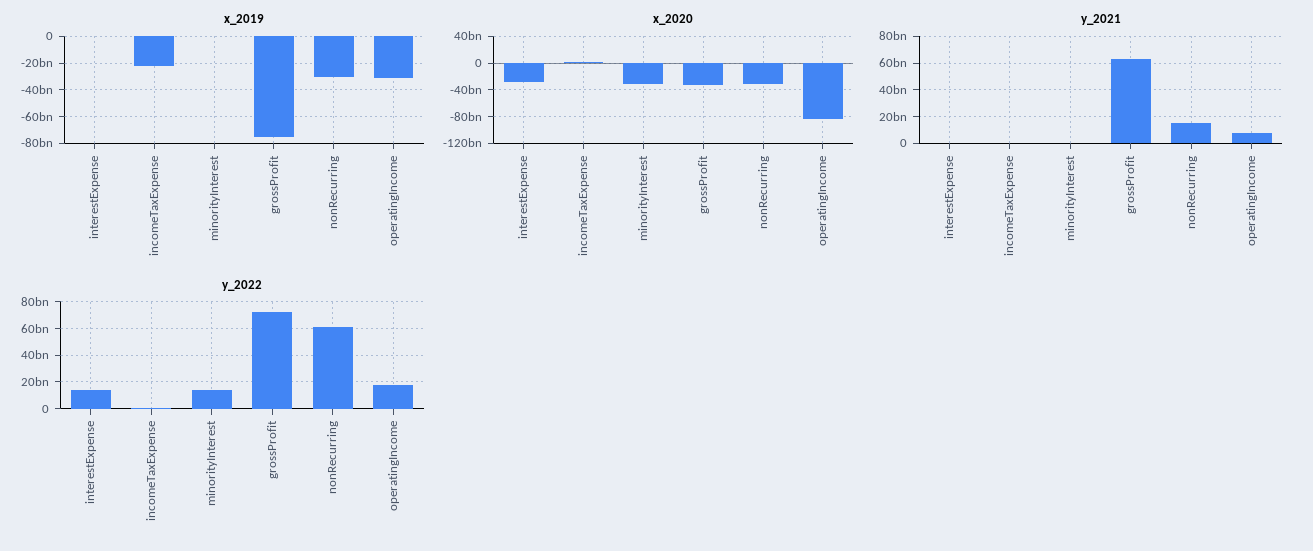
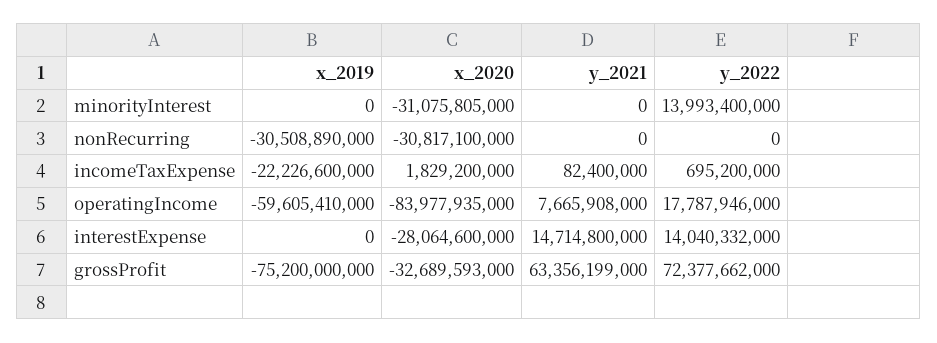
  {
    "x_2019": {
      "interestExpense": 0,
      "incomeTaxExpense": -22226600000,
      "minorityInterest": 0,
      "grossProfit": -75200000000,
      "nonRecurring": -30508890000,
-     "operatingIncome": -30000000000
+     "operatingIncome": -59605410000
    },
    "x_2020": {
      "interestExpense": -28064600000,
      "incomeTaxExpense": 1829200000,
      "minorityInterest": -31075805000,
      "grossProfit": -32689593000,
      "nonRecurring": -30817100000,
      "operatingIncome": -83977935000
    },
    "y_2021": {
-     "interestExpense": 0,
+     "interestExpense": 14714800000,
      "incomeTaxExpense": 82400000,
      "minorityInterest": 0,
      "grossProfit": 63356199000,
-     "nonRecurring": 15000000000,
+     "nonRecurring": 0,
      "operatingIncome": 7665908000
    },
    "y_2022": {
      "interestExpense": 14040332000,
      "incomeTaxExpense": 695200000,
      "minorityInterest": 13993400000,
      "grossProfit": 72377662000,
-     "nonRecurring": 60000000000,
+     "nonRecurring": 0,
      "operatingIncome": 17787946000
    }
  }

